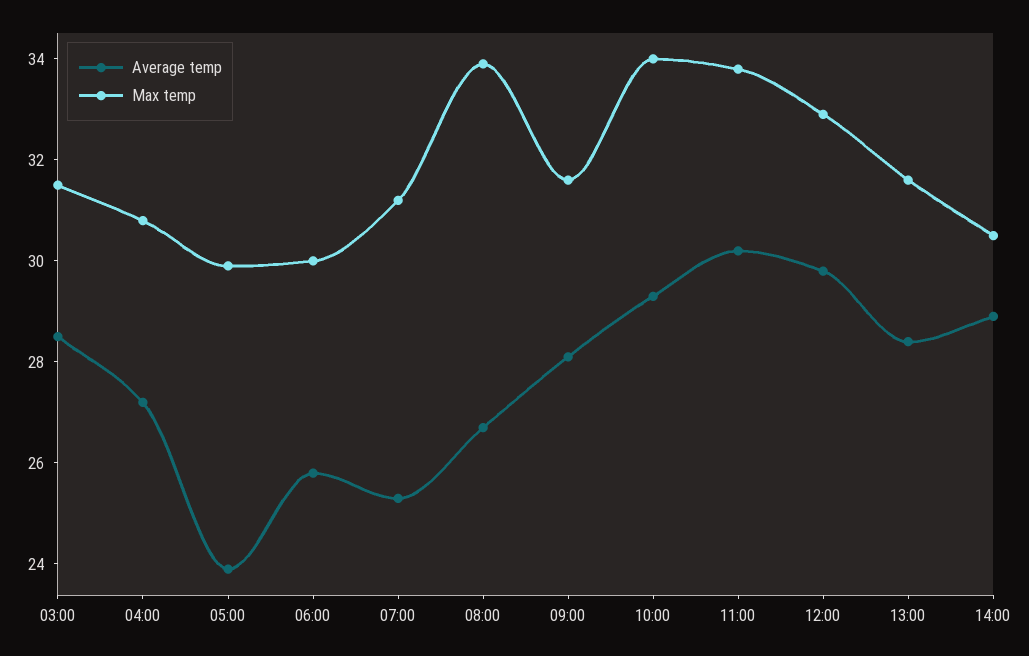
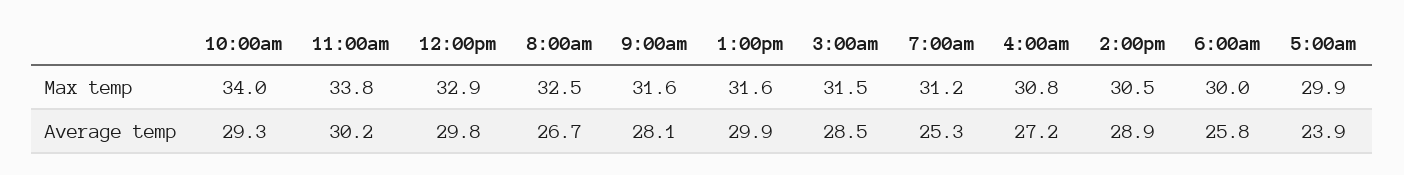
  {
    "Average temp": {
      "03:00": 28.5,
      "04:00": 27.2,
      "05:00": 23.9,
      "06:00": 25.8,
      "07:00": 25.3,
      "08:00": 26.7,
      "09:00": 28.1,
      "10:00": 29.3,
      "11:00": 30.2,
      "12:00": 29.8,
-     "13:00": 28.5,
+     "13:00": 29.9,
      "14:00": 28.9
    },
    "Max temp": {
      "03:00": 31.5,
      "04:00": 30.8,
      "05:00": 29.9,
      "06:00": 30,
      "07:00": 31.2,
-     "08:00": 34,
+     "08:00": 32.5,
      "09:00": 31.6,
      "10:00": 34,
      "11:00": 33.8,
      "12:00": 32.9,
      "13:00": 31.6,
      "14:00": 30.5
    }
  }

